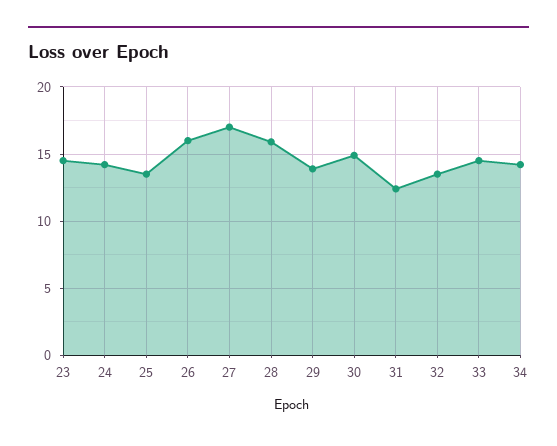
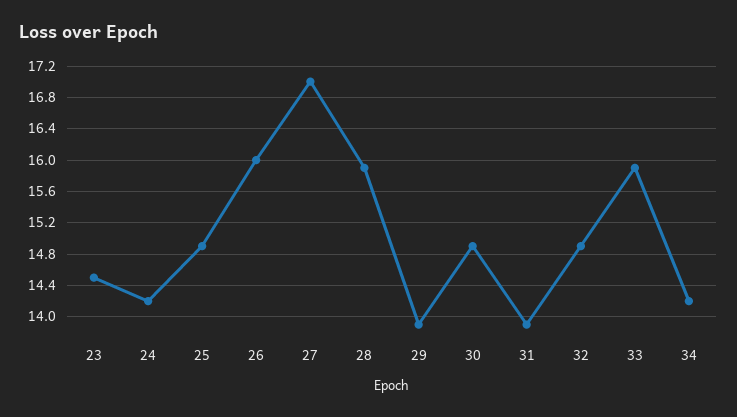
  {
    "23": 14.5,
    "24": 14.2,
-   "25": 13.5,
+   "25": 14.9,
    "26": 16,
    "27": 17,
    "28": 15.9,
    "29": 13.9,
    "30": 14.9,
-   "31": 12.5,
+   "31": 13.9,
-   "32": 13.5,
+   "32": 14.9,
-   "33": 14.5,
+   "33": 15.9,
    "34": 14.2
  }

